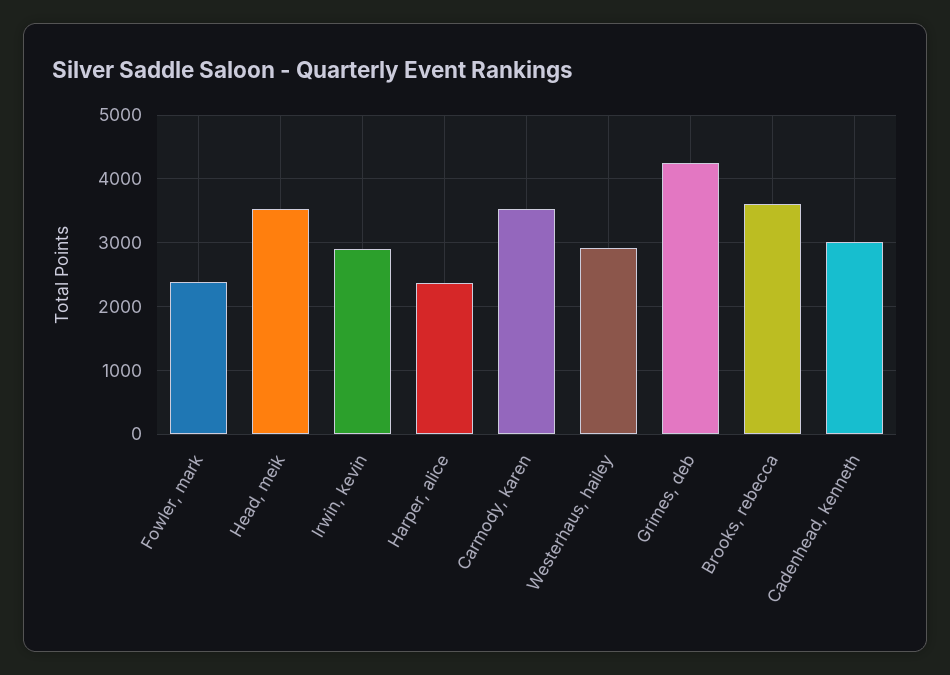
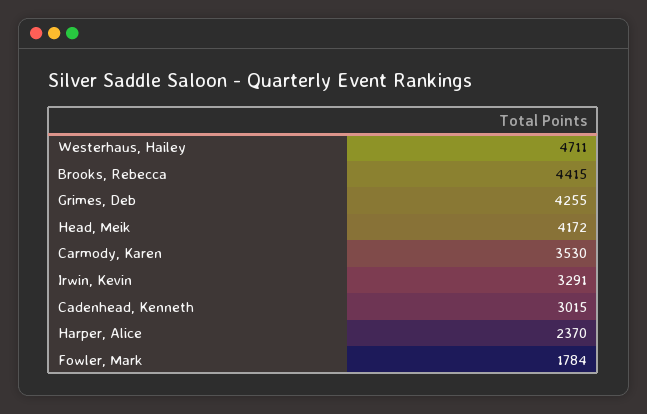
  {
-   "Fowler, mark": 2400,
+   "Fowler, mark": 1784,
-   "Head, meik": 3500,
+   "Head, meik": 4172,
-   "Irwin, kevin": 2900,
+   "Irwin, kevin": 3291,
    "Harper, alice": 2370,
    "Carmody, karen": 3530,
-   "Westerhaus, hailey": 2900,
+   "Westerhaus, hailey": 4711,
    "Grimes, deb": 4255,
-   "Brooks, rebecca": 3600,
+   "Brooks, rebecca": 4415,
    "Cadenhead, kenneth": 3015
  }

